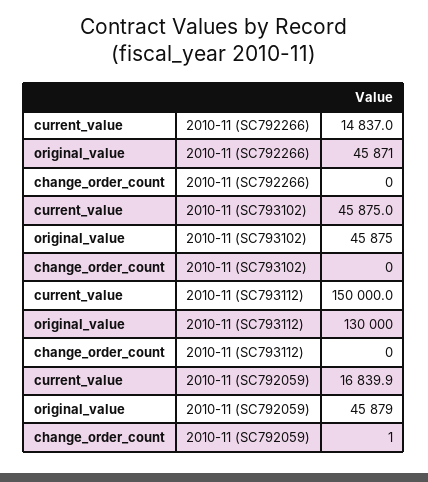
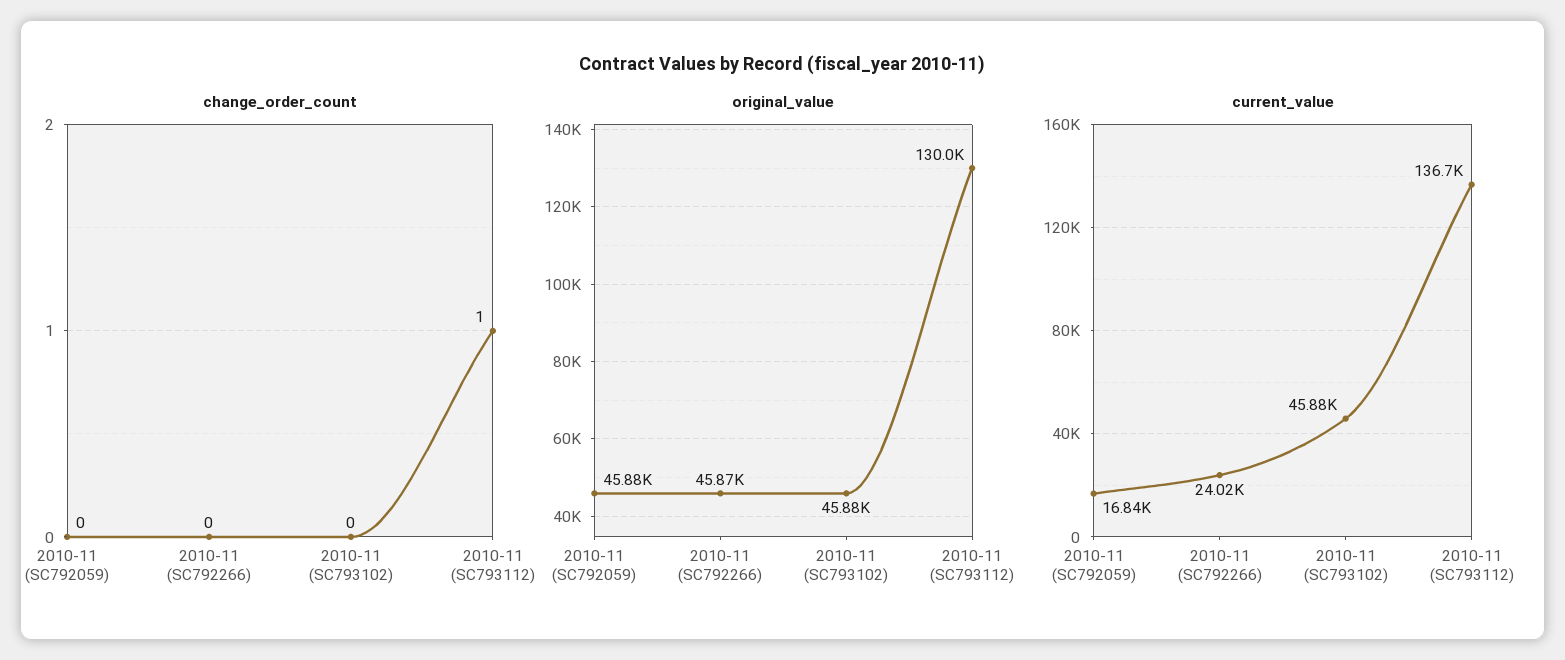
  {
    "current_value": {
-     "2010-11 (SC792266)": 14837,
+     "2010-11 (SC792266)": 24020,
      "2010-11 (SC793102)": 45875,
-     "2010-11 (SC793112)": 150000,
+     "2010-11 (SC793112)": 136700,
      "2010-11 (SC792059)": 16839.9
    },
    "original_value": {
      "2010-11 (SC792266)": 45871,
      "2010-11 (SC793102)": 45875,
      "2010-11 (SC793112)": 130000,
      "2010-11 (SC792059)": 45879
    },
    "change_order_count": {
      "2010-11 (SC792266)": 0,
      "2010-11 (SC793102)": 0,
-     "2010-11 (SC793112)": 0,
+     "2010-11 (SC793112)": 1,
-     "2010-11 (SC792059)": 1
+     "2010-11 (SC792059)": 0
    }
  }

